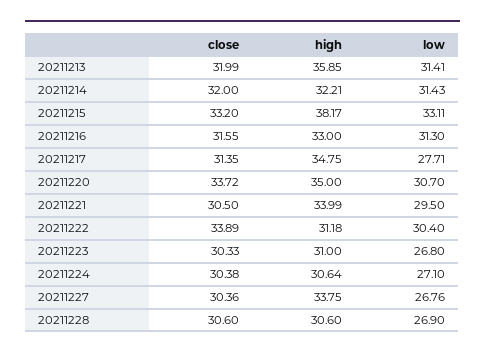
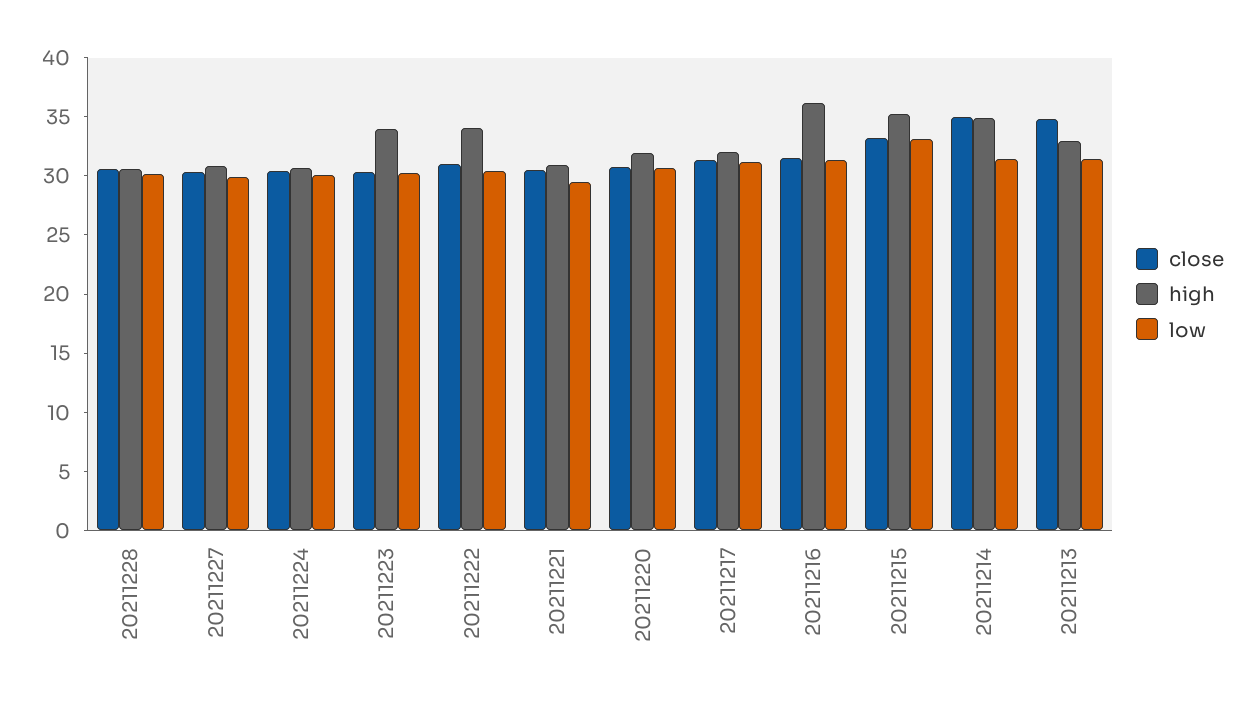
  {
    "close": {
-     "20211213": 31.99,
+     "20211213": 35,
-     "20211214": 32,
+     "20211214": 35,
      "20211215": 33.2,
      "20211216": 31.55,
      "20211217": 31.35,
-     "20211220": 33.72,
+     "20211220": 31,
      "20211221": 30.5,
-     "20211222": 33.89,
+     "20211222": 31,
      "20211223": 30.33,
      "20211224": 30.38,
      "20211227": 30.36,
      "20211228": 30.6
    },
    "high": {
-     "20211213": 35.85,
+     "20211213": 33,
-     "20211214": 32.21,
+     "20211214": 35,
-     "20211215": 38.17,
+     "20211215": 35,
-     "20211216": 33,
+     "20211216": 36,
-     "20211217": 34.75,
+     "20211217": 32,
-     "20211220": 35,
+     "20211220": 32,
-     "20211221": 33.99,
+     "20211221": 31,
-     "20211222": 31.18,
+     "20211222": 34,
-     "20211223": 31,
+     "20211223": 34,
      "20211224": 30.64,
-     "20211227": 33.75,
+     "20211227": 31,
      "20211228": 30.6
    },
    "low": {
      "20211213": 31.41,
      "20211214": 31.43,
      "20211215": 33.11,
      "20211216": 31.3,
-     "20211217": 27.71,
+     "20211217": 31,
      "20211220": 30.7,
      "20211221": 29.5,
      "20211222": 30.4,
-     "20211223": 26.8,
+     "20211223": 30,
-     "20211224": 27.1,
+     "20211224": 30,
-     "20211227": 26.76,
+     "20211227": 30,
-     "20211228": 26.9
+     "20211228": 30
    }
  }

